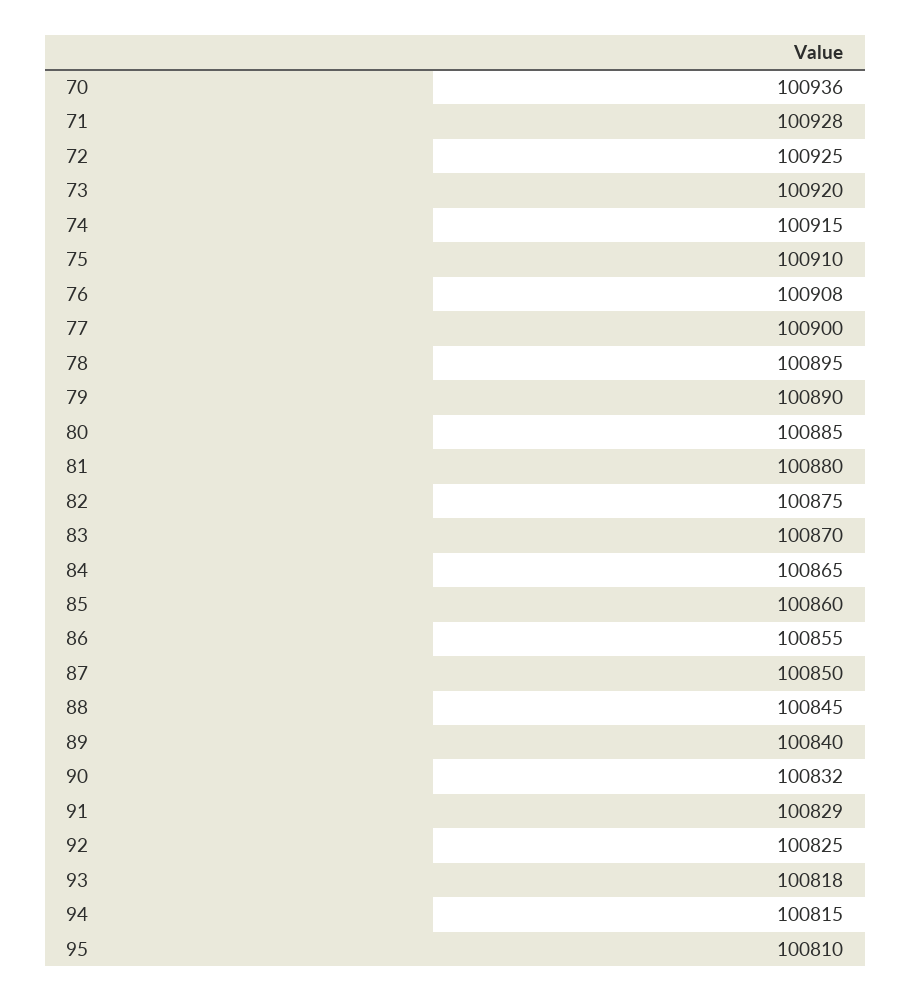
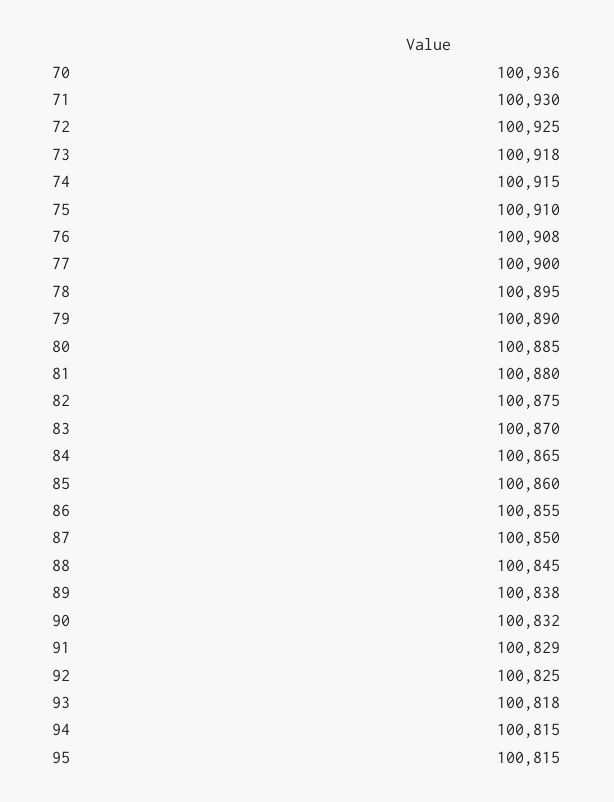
  {
    "70": 100936,
-   "71": 100928,
+   "71": 100930,
    "72": 100925,
-   "73": 100920,
+   "73": 100918,
    "74": 100915,
    "75": 100910,
    "76": 100908,
    "77": 100900,
    "78": 100895,
    "79": 100890,
    "80": 100885,
    "81": 100880,
    "82": 100875,
    "83": 100870,
    "84": 100865,
    "85": 100860,
    "86": 100855,
    "87": 100850,
    "88": 100845,
-   "89": 100840,
+   "89": 100838,
    "90": 100832,
    "91": 100829,
    "92": 100825,
    "93": 100818,
    "94": 100815,
-   "95": 100810
+   "95": 100815
  }

